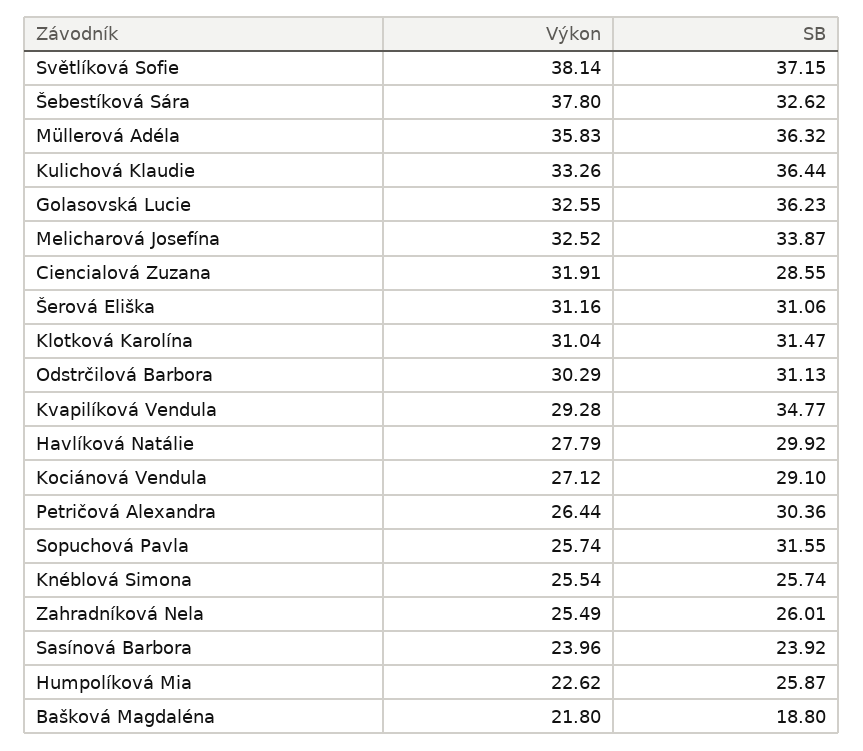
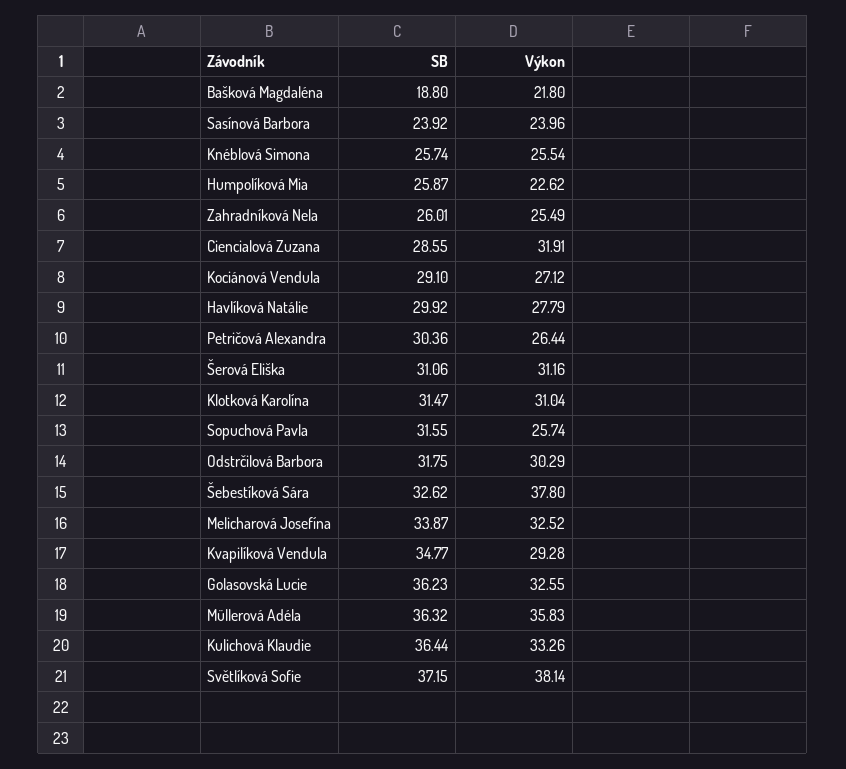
  {
    "Výkon": {
      "Světlíková Sofie": 38.14,
      "Šebestíková Sára": 37.8,
      "Müllerová Adéla": 35.83,
      "Kulichová Klaudie": 33.26,
      "Golasovská Lucie": 32.55,
      "Melicharová Josefína": 32.52,
      "Ciencialová Zuzana": 31.91,
      "Šerová Eliška": 31.16,
      "Klotková Karolína": 31.04,
      "Odstrčilová Barbora": 30.29,
      "Kvapilíková Vendula": 29.28,
      "Havlíková Natálie": 27.79,
      "Kociánová Vendula": 27.12,
      "Petričová Alexandra": 26.44,
      "Sopuchová Pavla": 25.74,
      "Knéblová Simona": 25.54,
      "Zahradníková Nela": 25.49,
      "Sasínová Barbora": 23.96,
      "Humpolíková Mia": 22.62,
      "Bašková Magdaléna": 21.8
    },
    "SB": {
      "Světlíková Sofie": 37.15,
      "Šebestíková Sára": 32.62,
      "Müllerová Adéla": 36.32,
      "Kulichová Klaudie": 36.44,
      "Golasovská Lucie": 36.23,
      "Melicharová Josefína": 33.87,
      "Ciencialová Zuzana": 28.55,
      "Šerová Eliška": 31.06,
      "Klotková Karolína": 31.47,
-     "Odstrčilová Barbora": 31.13,
+     "Odstrčilová Barbora": 31.75,
      "Kvapilíková Vendula": 34.77,
      "Havlíková Natálie": 29.92,
      "Kociánová Vendula": 29.1,
      "Petričová Alexandra": 30.36,
      "Sopuchová Pavla": 31.55,
      "Knéblová Simona": 25.74,
      "Zahradníková Nela": 26.01,
      "Sasínová Barbora": 23.92,
      "Humpolíková Mia": 25.87,
      "Bašková Magdaléna": 18.8
    }
  }

